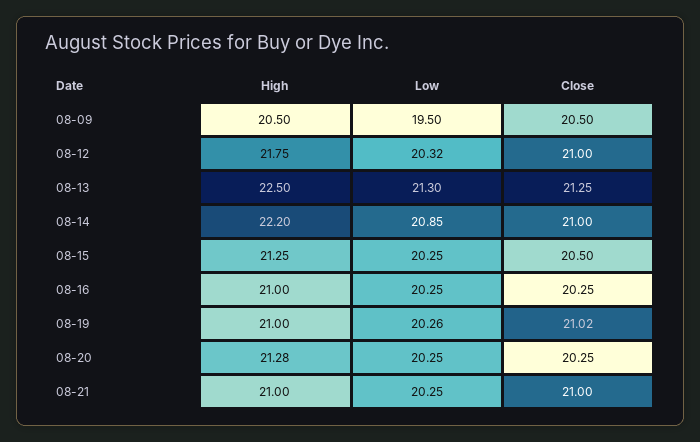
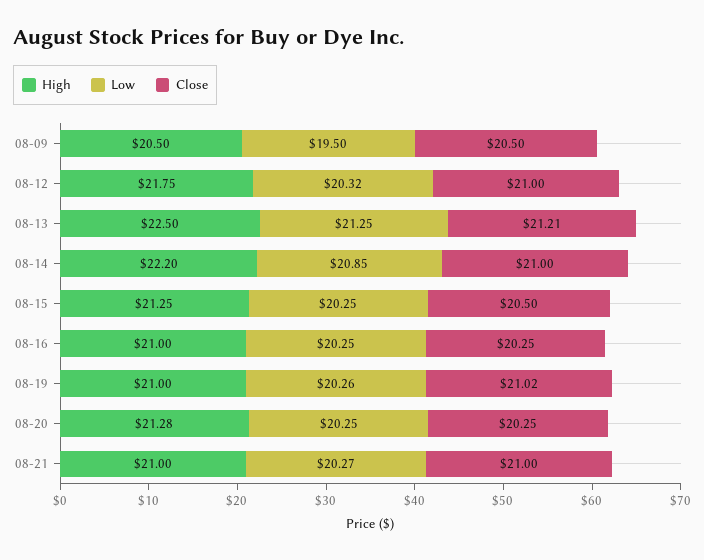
  {
    "High": {
      "08-09": 20.5,
      "08-12": 21.75,
      "08-13": 22.5,
      "08-14": 22.2,
      "08-15": 21.25,
      "08-16": 21,
      "08-19": 21,
      "08-20": 21.28,
      "08-21": 21
    },
    "Low": {
      "08-09": 19.5,
      "08-12": 20.32,
-     "08-13": 21.3,
+     "08-13": 21.25,
      "08-14": 20.85,
      "08-15": 20.25,
      "08-16": 20.25,
      "08-19": 20.26,
      "08-20": 20.25,
-     "08-21": 20.25
+     "08-21": 20.27
    },
    "Close": {
      "08-09": 20.5,
      "08-12": 21,
-     "08-13": 21.25,
+     "08-13": 21.21,
      "08-14": 21,
      "08-15": 20.5,
      "08-16": 20.25,
      "08-19": 21.02,
      "08-20": 20.25,
      "08-21": 21
    }
  }

